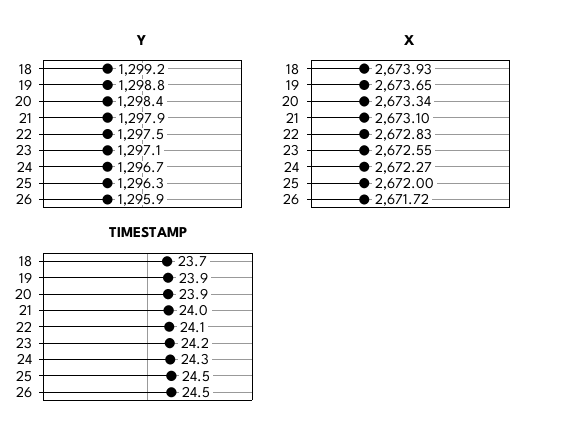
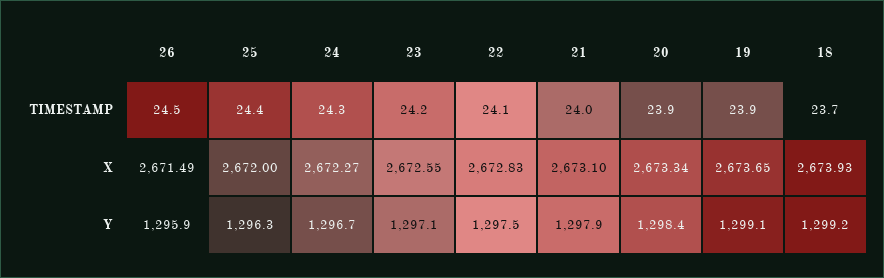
  {
    "Y": {
      "18": 1299.2,
-     "19": 1298.8,
+     "19": 1299.1,
      "20": 1298.4,
      "21": 1297.9,
      "22": 1297.5,
      "23": 1297.1,
      "24": 1296.7,
      "25": 1296.3,
      "26": 1295.9
    },
    "X": {
      "18": 2673.93,
      "19": 2673.65,
      "20": 2673.34,
      "21": 2673.1,
      "22": 2672.83,
      "23": 2672.55,
      "24": 2672.27,
      "25": 2672,
-     "26": 2671.72
+     "26": 2671.49
    },
    "TIMESTAMP": {
      "18": 23.7,
      "19": 23.9,
      "20": 23.9,
      "21": 24,
      "22": 24.1,
      "23": 24.2,
      "24": 24.3,
-     "25": 24.5,
+     "25": 24.4,
      "26": 24.5
    }
  }

